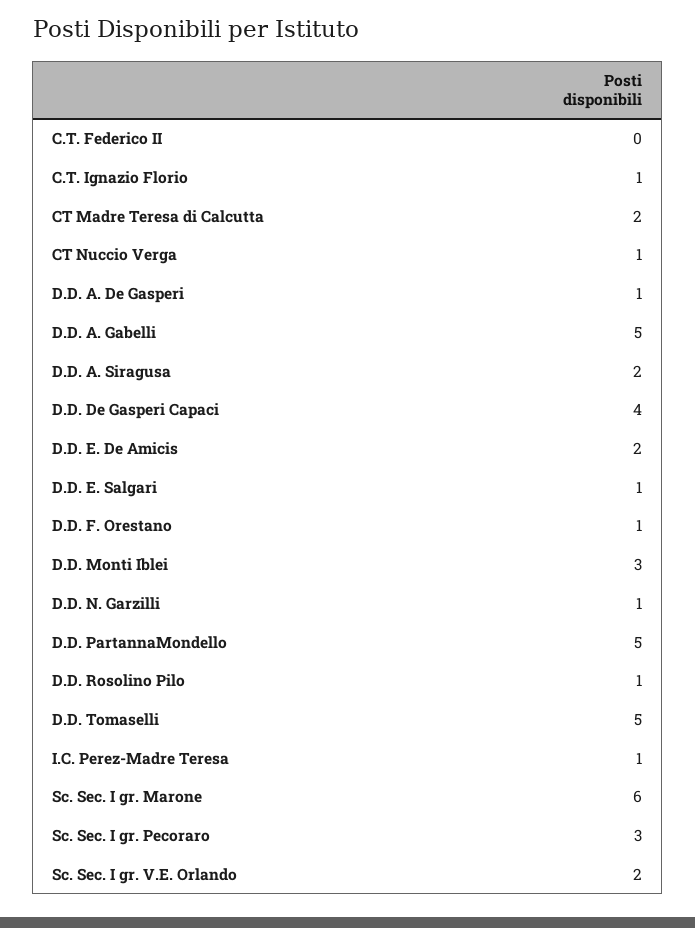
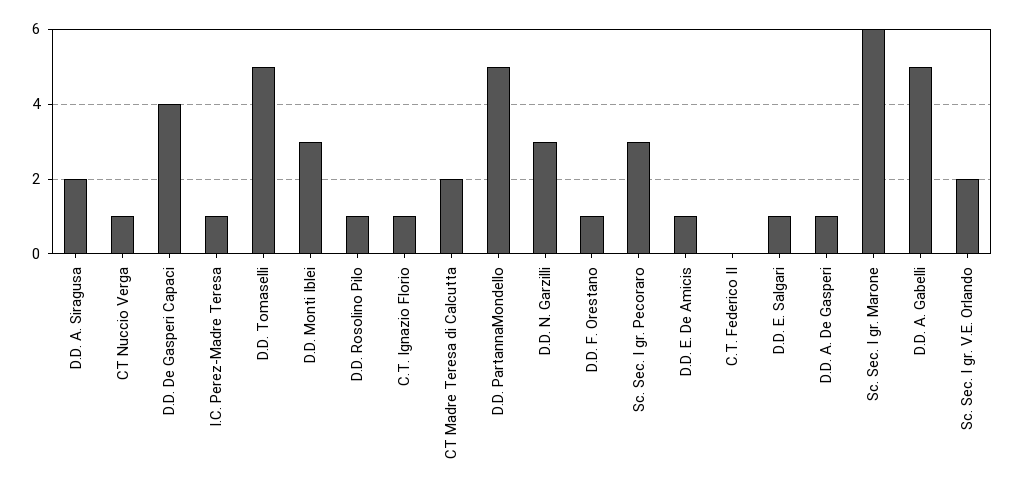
  {
    "C.T. Federico II": 0,
    "C.T. Ignazio Florio": 1,
    "CT Madre Teresa di Calcutta": 2,
    "CT Nuccio Verga": 1,
    "D.D. A. De Gasperi": 1,
    "D.D. A. Gabelli": 5,
    "D.D. A. Siragusa": 2,
    "D.D. De Gasperi Capaci": 4,
-   "D.D. E. De Amicis": 2,
+   "D.D. E. De Amicis": 1,
    "D.D. E. Salgari": 1,
    "D.D. F. Orestano": 1,
    "D.D. Monti Iblei": 3,
-   "D.D. N. Garzilli": 1,
+   "D.D. N. Garzilli": 3,
    "D.D. PartannaMondello": 5,
    "D.D. Rosolino Pilo": 1,
    "D.D. Tomaselli": 5,
    "I.C. Perez-Madre Teresa": 1,
    "Sc. Sec. I gr. Marone": 6,
    "Sc. Sec. I gr. Pecoraro": 3,
    "Sc. Sec. I gr. V.E. Orlando": 2
  }

